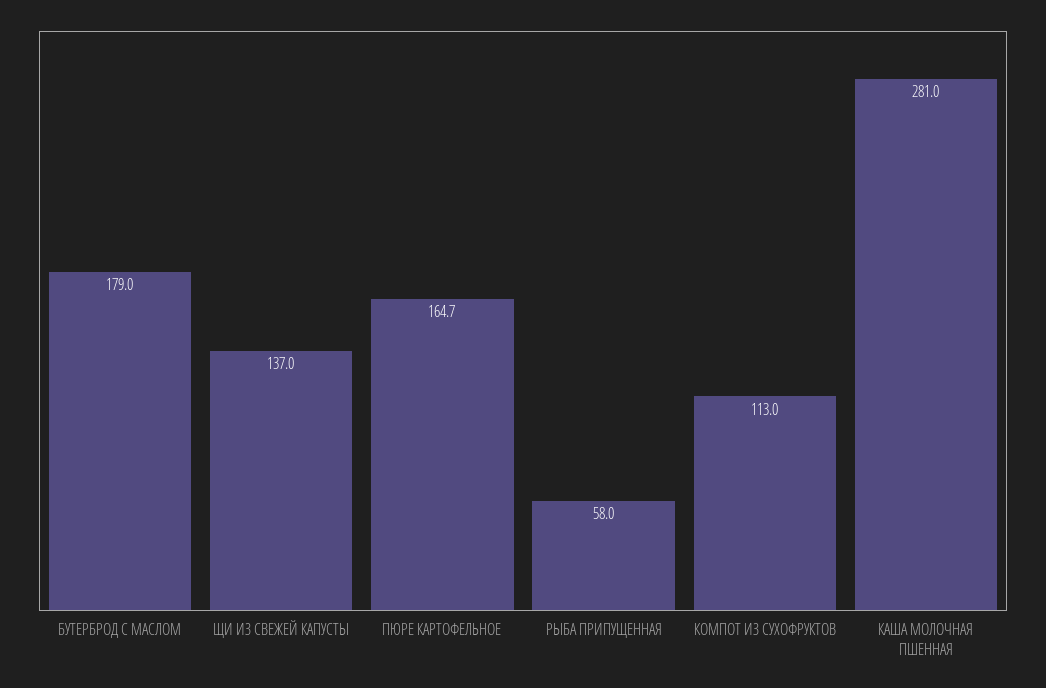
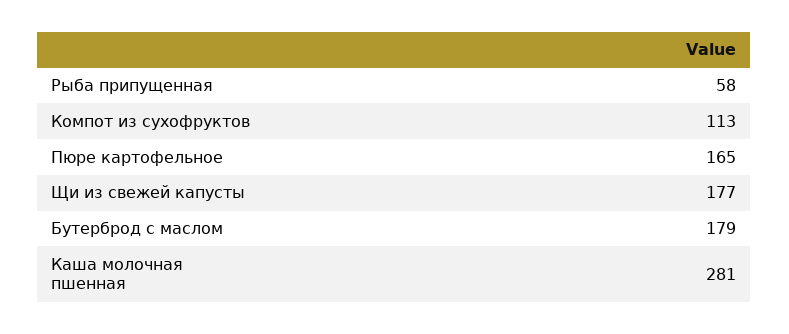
  {
    "БУТЕРБРОД С МАСЛОМ": 179,
-   "ЩИ ИЗ СВЕЖЕЙ КАПУСТЫ": 137,
+   "ЩИ ИЗ СВЕЖЕЙ КАПУСТЫ": 177,
    "ПЮРЕ КАРТОФЕЛЬНОЕ": 164.7,
    "РЫБА ПРИПУЩЕННАЯ": 58,
    "КОМПОТ ИЗ СУХОФРУКТОВ": 113,
    "КАША МОЛОЧНАЯ ПШЕННАЯ": 281
  }

